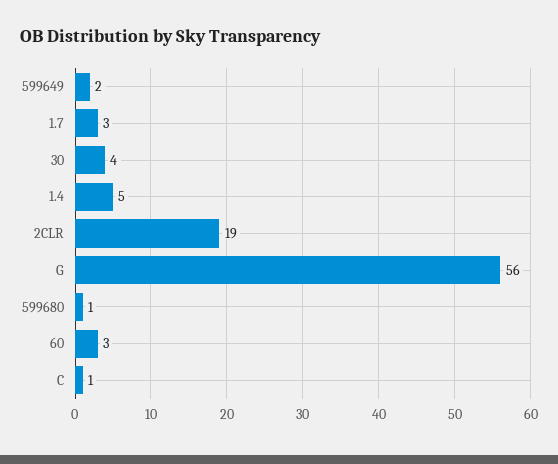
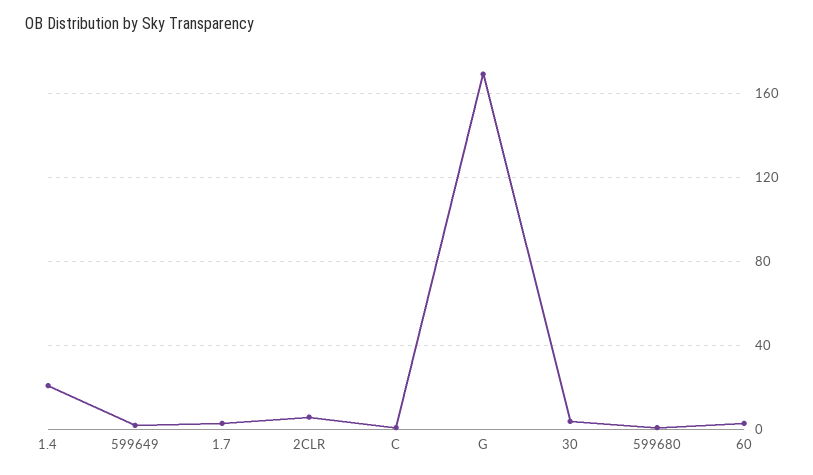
  {
    "599649": 2,
    "1.7": 3,
    "30": 4,
-   "1.4": 5,
+   "1.4": 20,
-   "2CLR": 19,
+   "2CLR": 5,
-   "G": 56,
+   "G": 170,
    "599680": 1,
    "60": 3,
    "C": 1
  }

